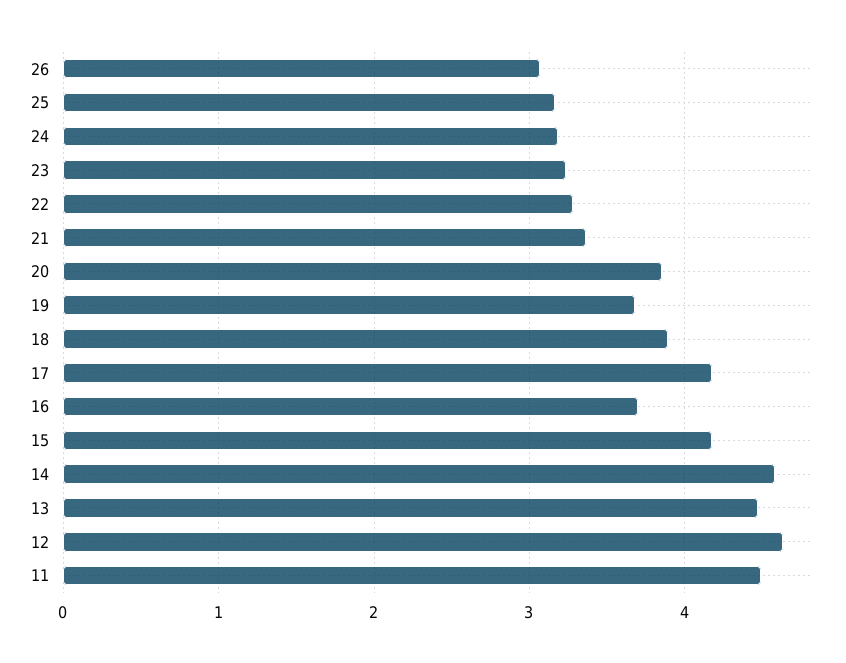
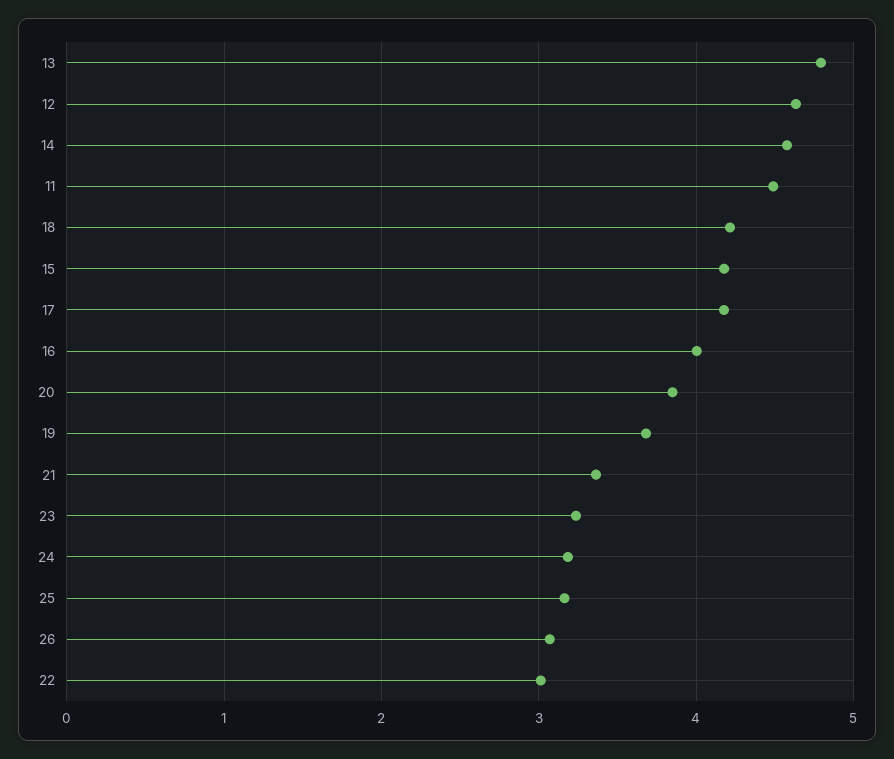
  {
    "26": 3.1,
    "25": 3.2,
    "24": 3.2,
    "23": 3.2,
-   "22": 3.3,
+   "22": 3,
    "21": 3.4,
    "20": 3.9,
    "19": 3.7,
-   "18": 3.9,
+   "18": 4.2,
    "17": 4.2,
-   "16": 3.7,
+   "16": 4,
    "15": 4.2,
    "14": 4.6,
-   "13": 4.5,
+   "13": 4.8,
    "12": 4.6,
    "11": 4.5
  }

